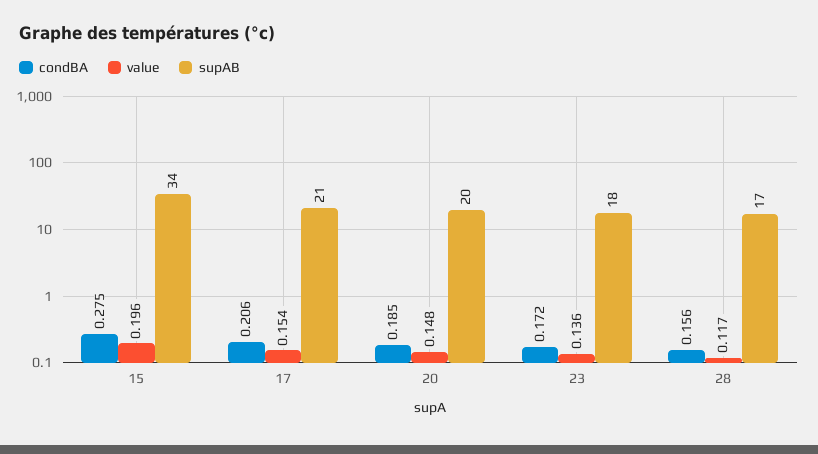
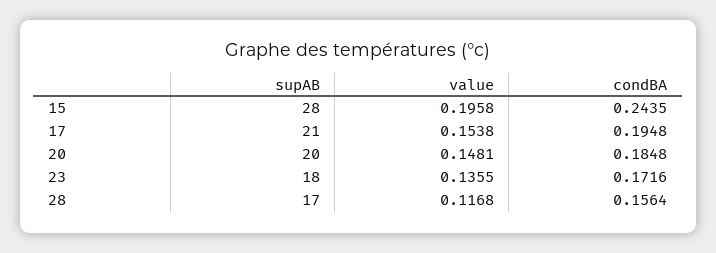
  {
    "condBA": {
-     "15": 0.275,
+     "15": 0.2435,
-     "17": 0.206,
+     "17": 0.1948,
      "20": 0.1848,
      "23": 0.1716,
      "28": 0.1564
    },
    "value": {
      "15": 0.1958,
      "17": 0.1538,
      "20": 0.1481,
      "23": 0.1355,
      "28": 0.1168
    },
    "supAB": {
-     "15": 34,
+     "15": 28,
      "17": 21,
      "20": 20,
      "23": 18,
      "28": 17
    }
  }

